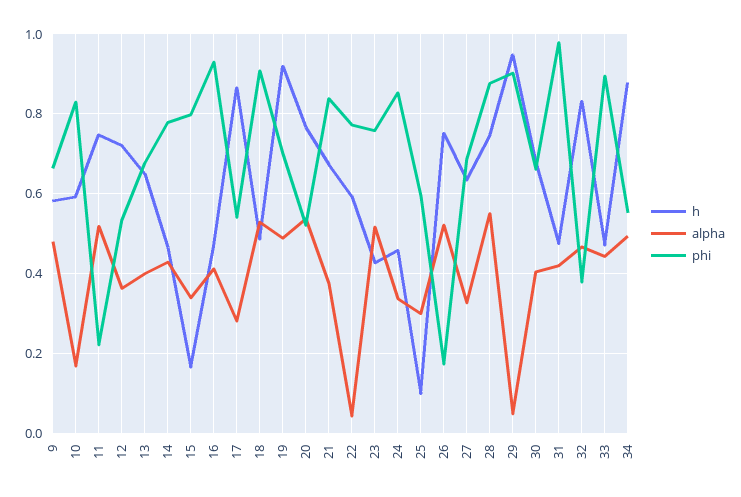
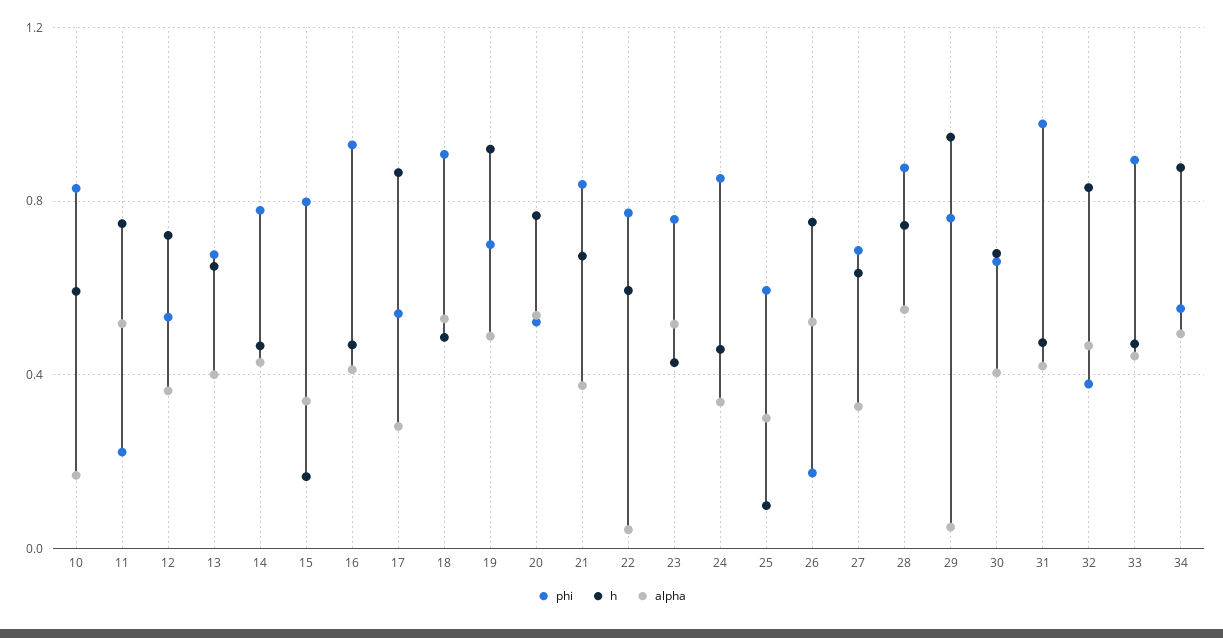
  {
    "h": {
-     "9": 0.58,
      "10": 0.6,
      "11": 0.74,
      "12": 0.72,
      "13": 0.64,
      "14": 0.46,
      "15": 0.16,
      "16": 0.46,
      "17": 0.86,
      "18": 0.48,
      "19": 0.92,
      "20": 0.76,
      "21": 0.68,
      "22": 0.6,
      "23": 0.42,
      "24": 0.46,
      "25": 0.1,
      "26": 0.76,
      "27": 0.64,
      "28": 0.74,
      "29": 0.94,
      "30": 0.68,
      "31": 0.48,
      "32": 0.84,
      "33": 0.48,
      "34": 0.88
    },
    "alpha": {
-     "9": 0.48,
      "10": 0.16,
      "11": 0.52,
      "12": 0.36,
      "13": 0.4,
      "14": 0.42,
      "15": 0.34,
      "16": 0.42,
      "17": 0.28,
      "18": 0.52,
      "19": 0.48,
      "20": 0.54,
      "21": 0.38,
      "22": 0.04,
      "23": 0.52,
      "24": 0.34,
      "25": 0.3,
      "26": 0.52,
      "27": 0.32,
      "28": 0.56,
      "29": 0.04,
      "30": 0.4,
      "31": 0.42,
      "32": 0.46,
      "33": 0.44,
      "34": 0.5
    },
    "phi": {
-     "9": 0.66,
      "10": 0.82,
      "11": 0.22,
      "12": 0.54,
      "13": 0.68,
      "14": 0.78,
      "15": 0.8,
      "16": 0.92,
      "17": 0.54,
      "18": 0.9,
      "19": 0.7,
      "20": 0.52,
      "21": 0.84,
      "22": 0.78,
      "23": 0.76,
      "24": 0.86,
      "25": 0.6,
      "26": 0.18,
      "27": 0.68,
      "28": 0.88,
-     "29": 0.9,
+     "29": 0.75,
      "30": 0.66,
      "31": 0.98,
      "32": 0.38,
      "33": 0.9,
      "34": 0.56
    }
  }

